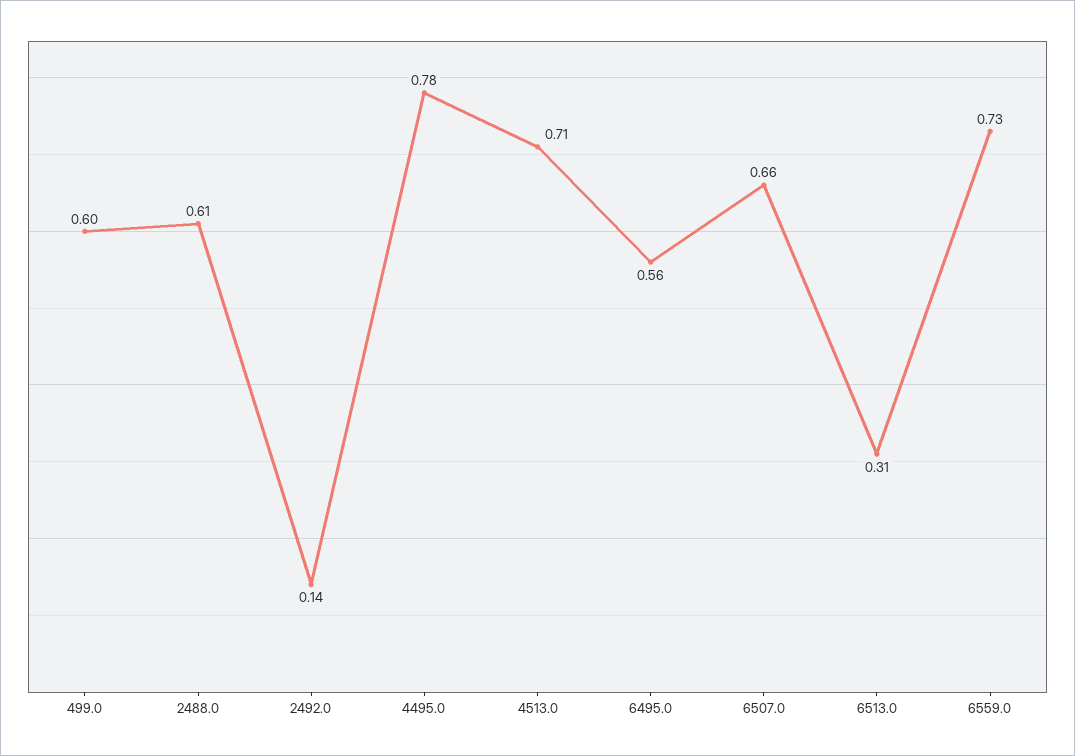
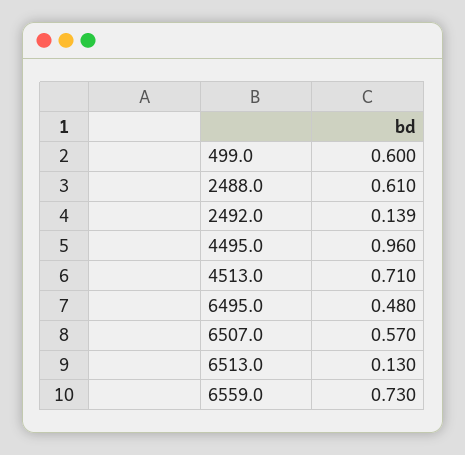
  {
    "499.0": 0.6,
    "2488.0": 0.61,
    "2492.0": 0.139,
-   "4495.0": 0.78,
+   "4495.0": 0.96,
    "4513.0": 0.71,
-   "6495.0": 0.56,
+   "6495.0": 0.48,
-   "6507.0": 0.66,
+   "6507.0": 0.57,
-   "6513.0": 0.31,
+   "6513.0": 0.13,
    "6559.0": 0.73
  }

